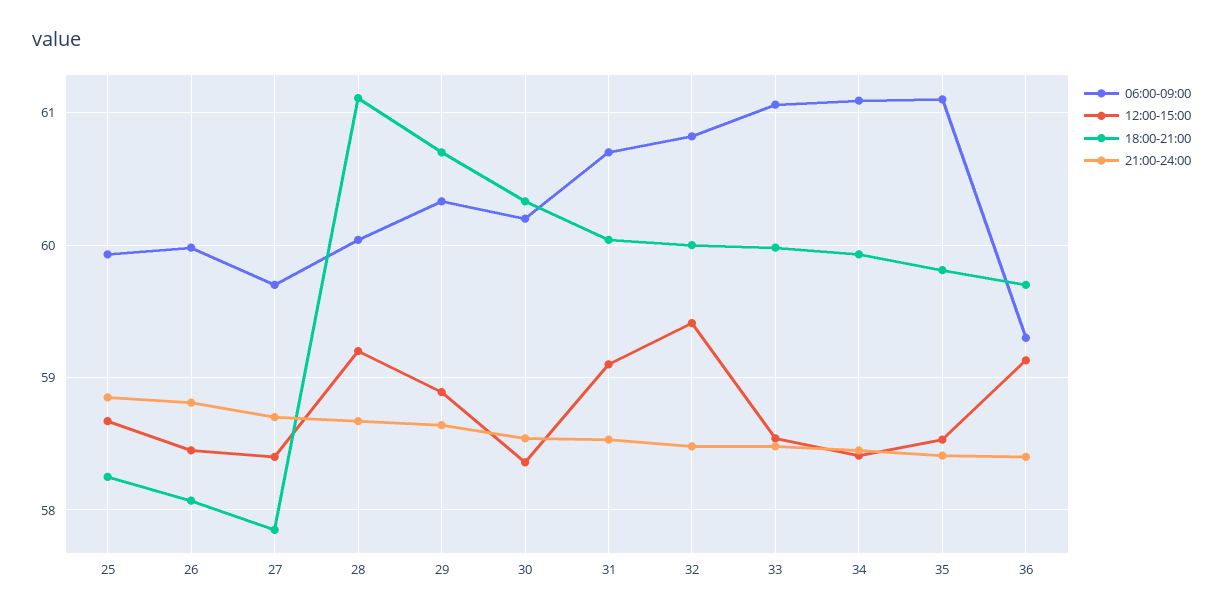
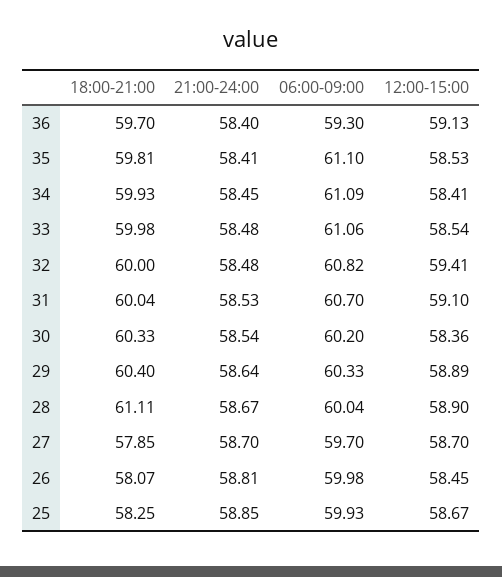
  {
    "06:00-09:00": {
      "25": 59.93,
      "26": 59.98,
      "27": 59.7,
      "28": 60.04,
      "29": 60.33,
      "30": 60.2,
      "31": 60.7,
      "32": 60.82,
      "33": 61.06,
      "34": 61.09,
      "35": 61.1,
      "36": 59.3
    },
    "12:00-15:00": {
      "25": 58.67,
      "26": 58.45,
-     "27": 58.4,
+     "27": 58.7,
-     "28": 59.2,
+     "28": 58.9,
      "29": 58.89,
      "30": 58.36,
      "31": 59.1,
      "32": 59.41,
      "33": 58.54,
      "34": 58.41,
      "35": 58.53,
      "36": 59.13
    },
    "18:00-21:00": {
      "25": 58.25,
      "26": 58.07,
      "27": 57.85,
      "28": 61.11,
-     "29": 60.7,
+     "29": 60.4,
      "30": 60.33,
      "31": 60.04,
      "32": 60,
      "33": 59.98,
      "34": 59.93,
      "35": 59.81,
      "36": 59.7
    },
    "21:00-24:00": {
      "25": 58.85,
      "26": 58.81,
      "27": 58.7,
      "28": 58.67,
      "29": 58.64,
      "30": 58.54,
      "31": 58.53,
      "32": 58.48,
      "33": 58.48,
      "34": 58.45,
      "35": 58.41,
      "36": 58.4
    }
  }

